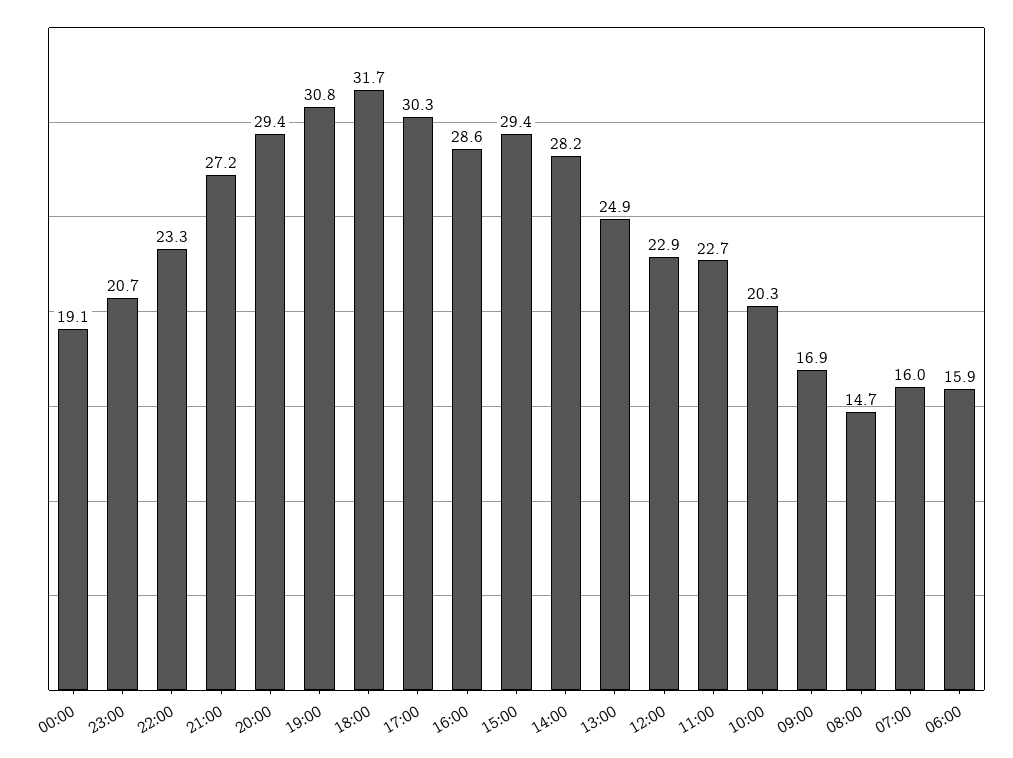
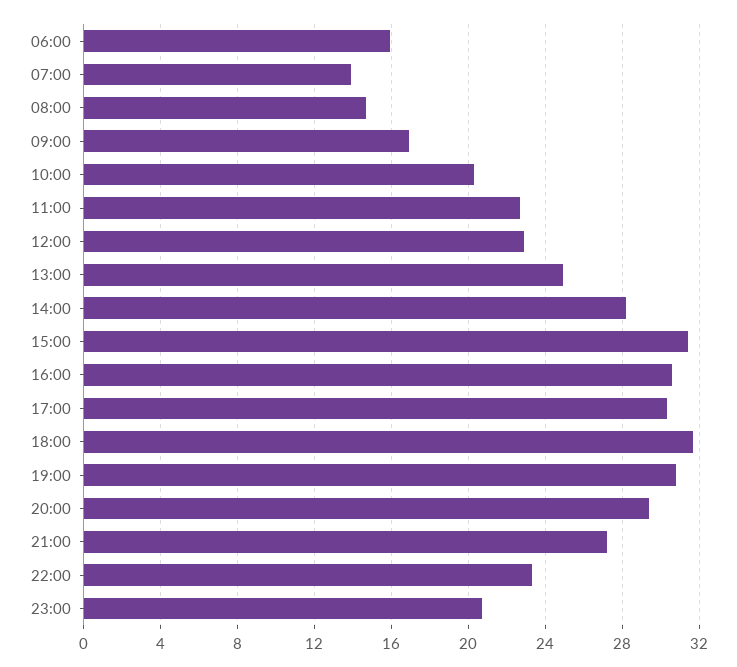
  {
-   "00:00": 19.1,
    "23:00": 20.7,
    "22:00": 23.3,
    "21:00": 27.2,
    "20:00": 29.4,
    "19:00": 30.8,
    "18:00": 31.7,
    "17:00": 30.3,
-   "16:00": 28.6,
+   "16:00": 30.5,
-   "15:00": 29.4,
+   "15:00": 31.5,
    "14:00": 28.2,
    "13:00": 24.9,
    "12:00": 22.9,
    "11:00": 22.7,
    "10:00": 20.3,
    "09:00": 16.9,
    "08:00": 14.7,
-   "07:00": 16,
+   "07:00": 14,
    "06:00": 15.9
  }

